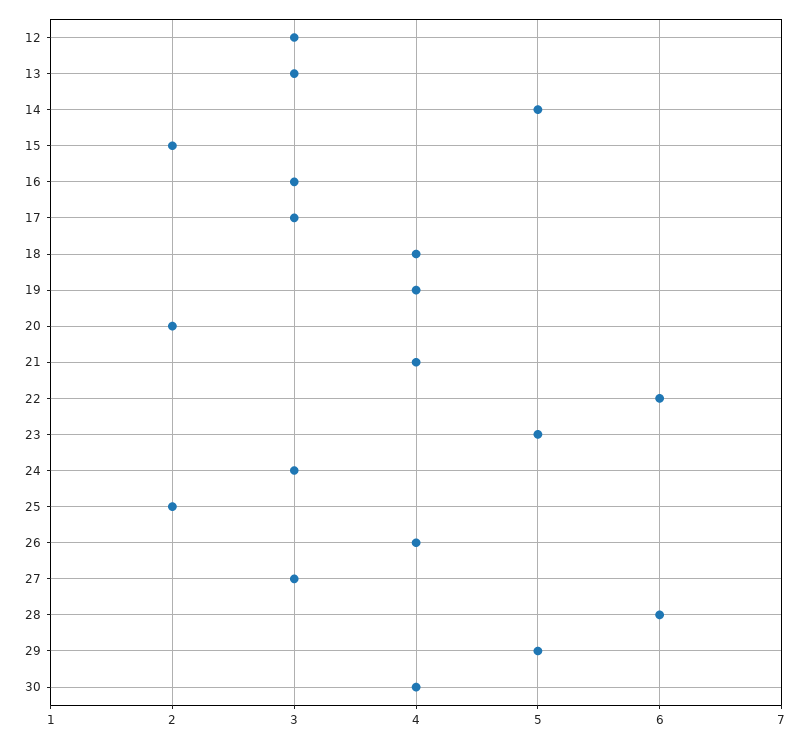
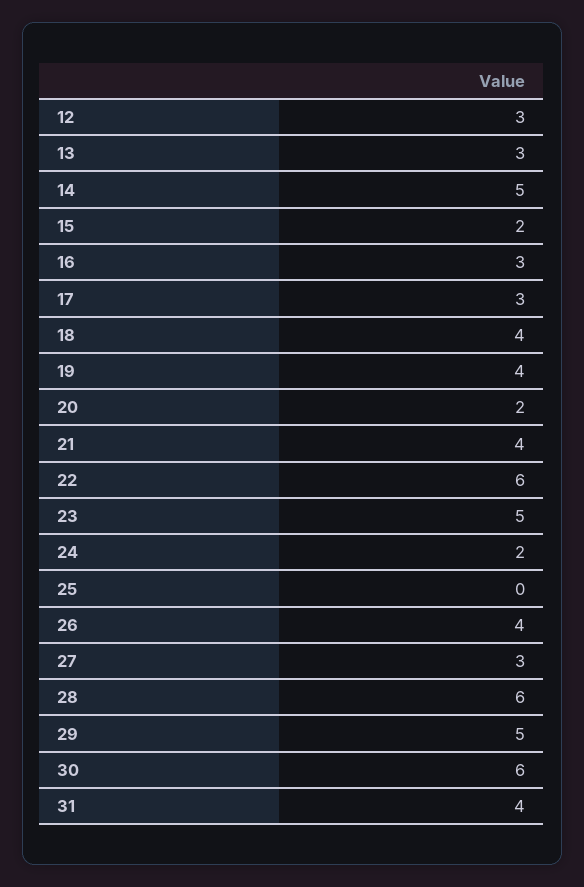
  {
    "12": 3,
    "13": 3,
    "14": 5,
    "15": 2,
    "16": 3,
    "17": 3,
    "18": 4,
    "19": 4,
    "20": 2,
    "21": 4,
    "22": 6,
    "23": 5,
-   "24": 3,
+   "24": 2,
-   "25": 2,
+   "25": 0,
    "26": 4,
    "27": 3,
    "28": 6,
    "29": 5,
-   "30": 4
+   "30": 6,
+   "31": 4
  }

